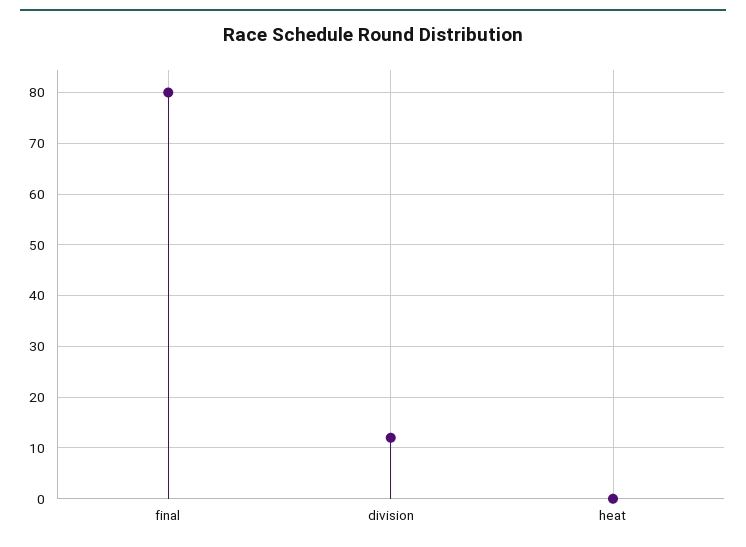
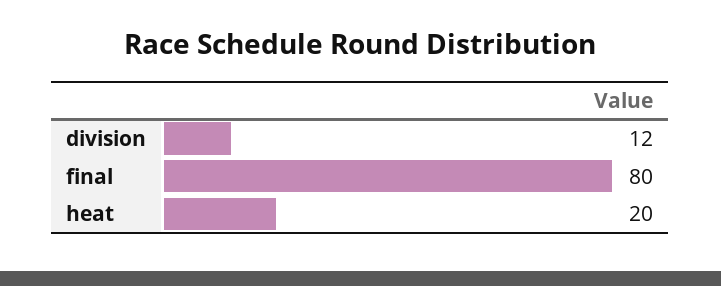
  {
    "final": 80,
    "division": 12,
-   "heat": 0
+   "heat": 20
  }

